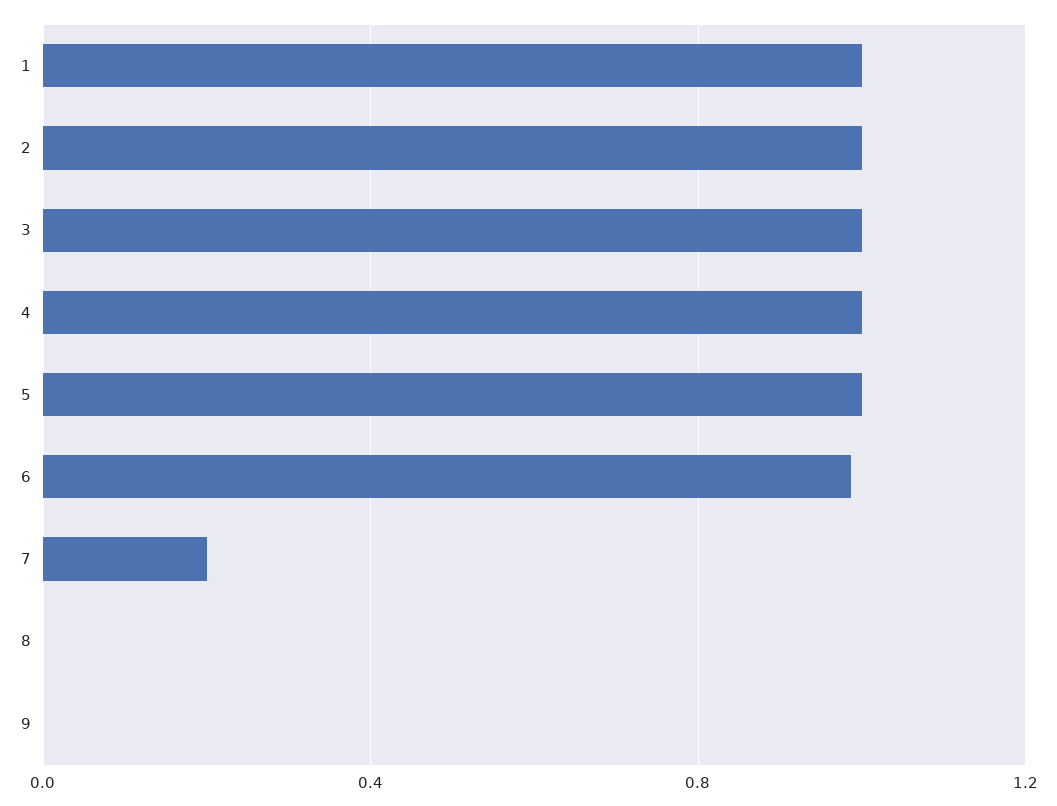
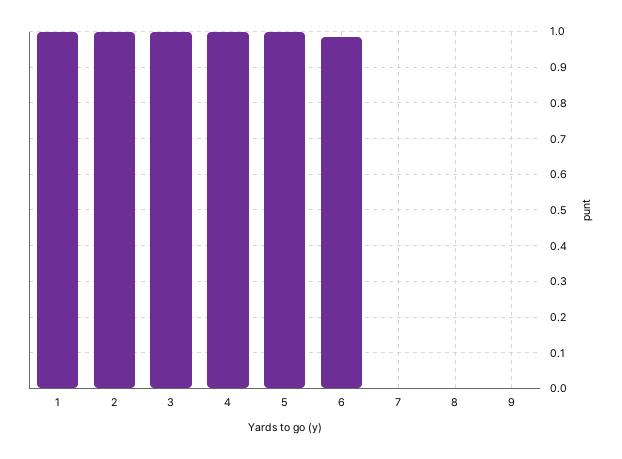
  {
    "1": 1,
    "2": 1,
    "3": 1,
    "4": 1,
    "5": 1,
    "6": 0.98,
-   "7": 0.2,
+   "7": 0,
    "8": 0,
    "9": 0
  }

